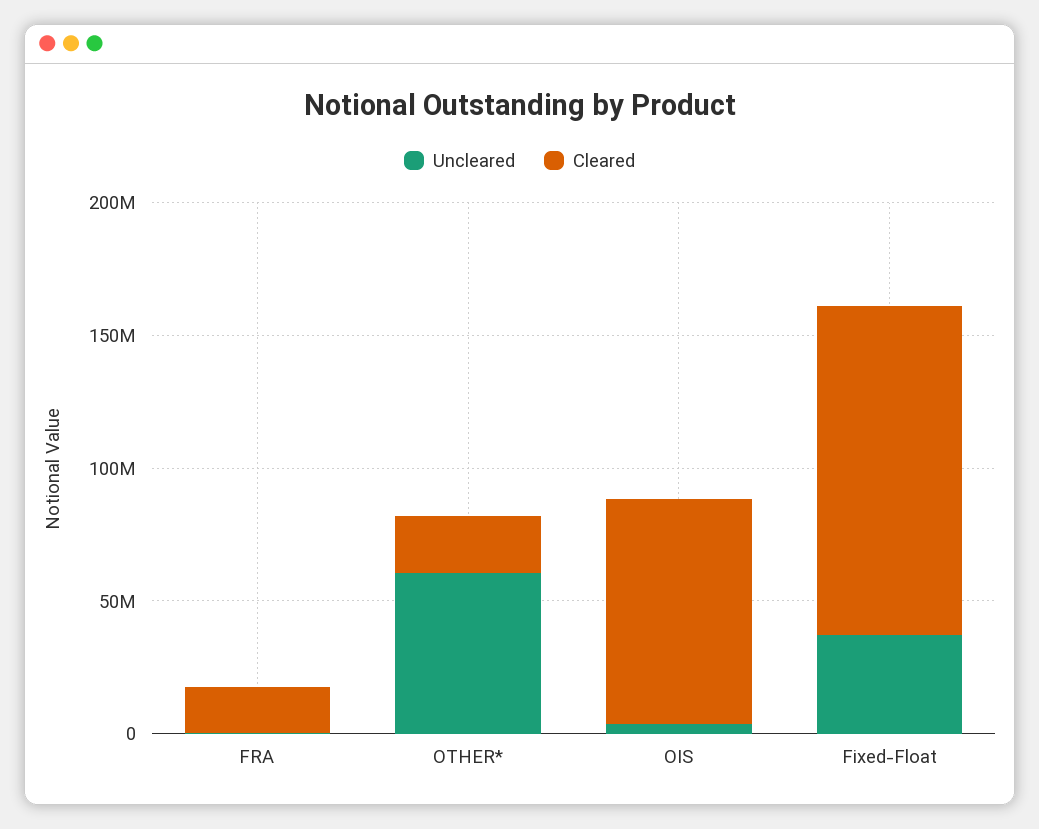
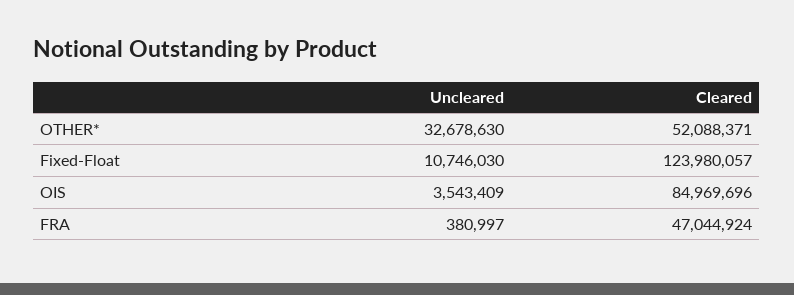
  {
    "Uncleared": {
      "FRA": 380997,
-     "OTHER*": 60000000,
+     "OTHER*": 32678630,
      "OIS": 3543409,
-     "Fixed-Float": 40000000
+     "Fixed-Float": 10746030
    },
    "Cleared": {
-     "FRA": 20000000,
+     "FRA": 47044924,
-     "OTHER*": 20000000,
+     "OTHER*": 52088371,
      "OIS": 84969696,
      "Fixed-Float": 123980057
    }
  }

